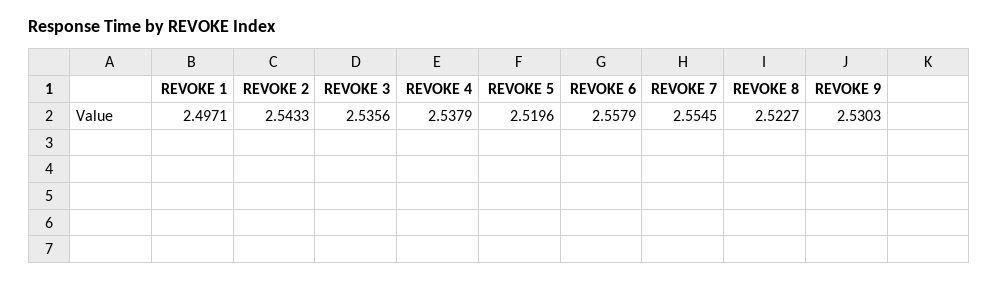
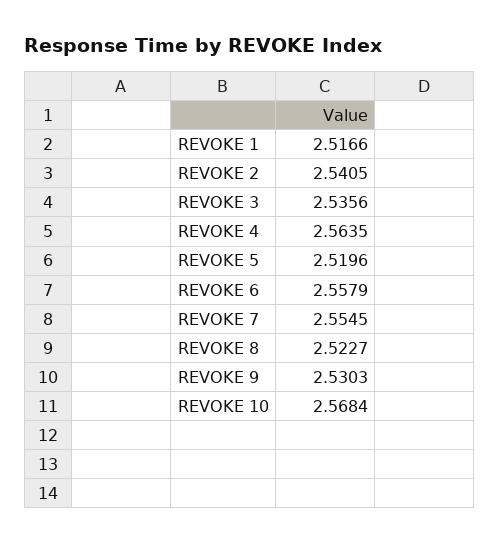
  {
-   "REVOKE 1": 2.4971,
+   "REVOKE 1": 2.5166,
-   "REVOKE 2": 2.5433,
+   "REVOKE 2": 2.5405,
    "REVOKE 3": 2.5356,
-   "REVOKE 4": 2.5379,
+   "REVOKE 4": 2.5635,
    "REVOKE 5": 2.5196,
    "REVOKE 6": 2.5579,
    "REVOKE 7": 2.5545,
    "REVOKE 8": 2.5227,
-   "REVOKE 9": 2.5303
+   "REVOKE 9": 2.5303,
+   "REVOKE 10": 2.5684
  }

